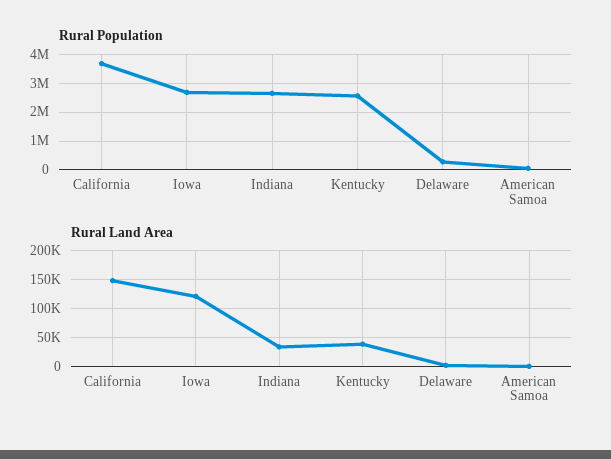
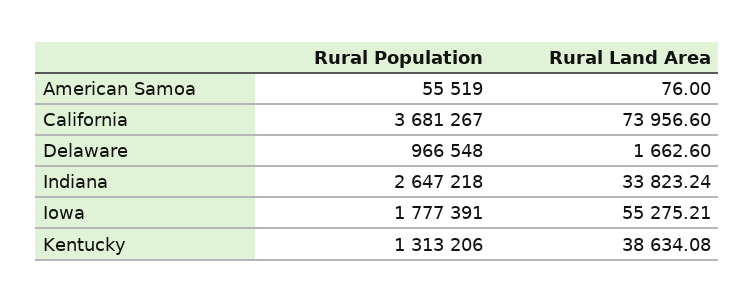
  {
    "Rural Population": {
      "California": 3681267,
-     "Iowa": 2750000,
+     "Iowa": 1777391,
      "Indiana": 2647218,
-     "Kentucky": 2500000,
+     "Kentucky": 1313206,
-     "Delaware": 250000,
+     "Delaware": 966548,
      "American Samoa": 55519
    },
    "Rural Land Area": {
-     "California": 150000,
+     "California": 73956.6,
-     "Iowa": 125000,
+     "Iowa": 55275.21,
      "Indiana": 33823.24,
      "Kentucky": 38634.08,
      "Delaware": 1662.6,
      "American Samoa": 76
    }
  }

